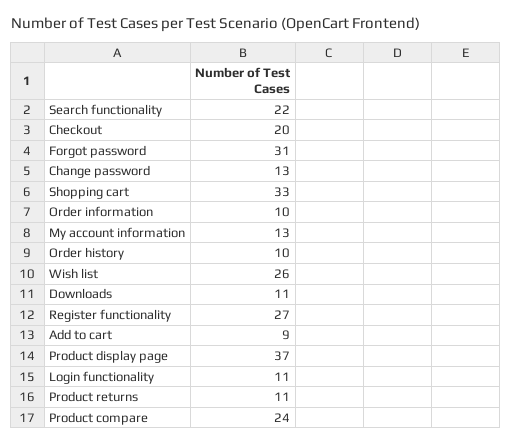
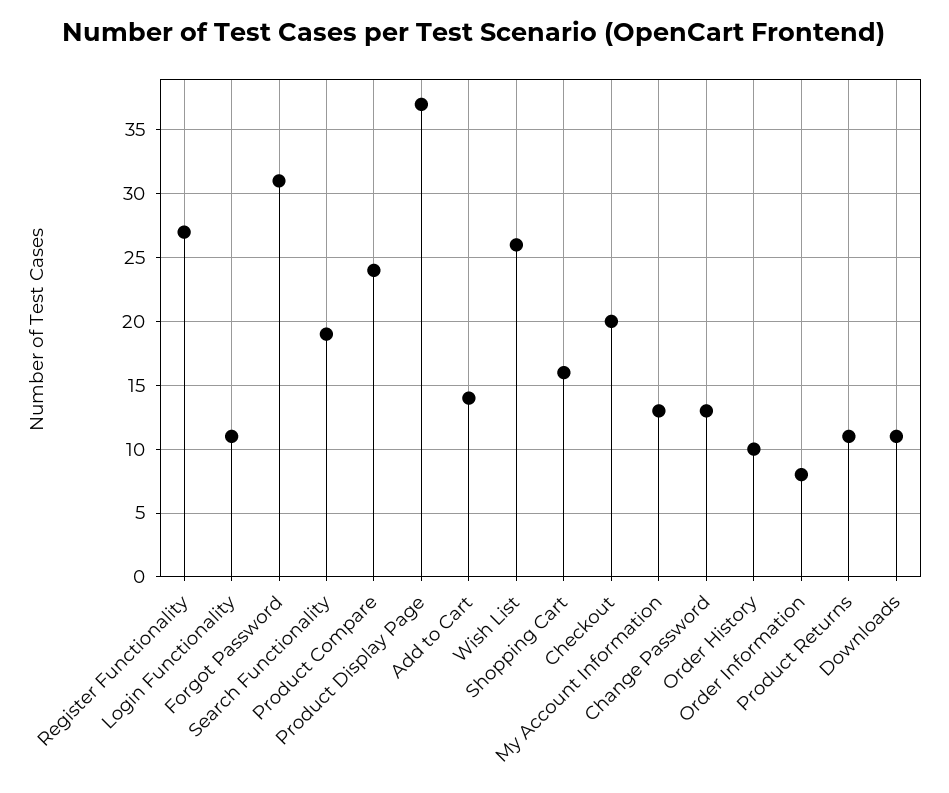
  {
-   "Search functionality": 22,
+   "Search functionality": 19,
    "Checkout": 20,
    "Forgot password": 31,
    "Change password": 13,
-   "Shopping cart": 33,
+   "Shopping cart": 16,
-   "Order information": 10,
+   "Order information": 8,
    "My account information": 13,
    "Order history": 10,
    "Wish list": 26,
    "Downloads": 11,
    "Register functionality": 27,
-   "Add to cart": 9,
+   "Add to cart": 14,
    "Product display page": 37,
    "Login functionality": 11,
    "Product returns": 11,
    "Product compare": 24
  }

